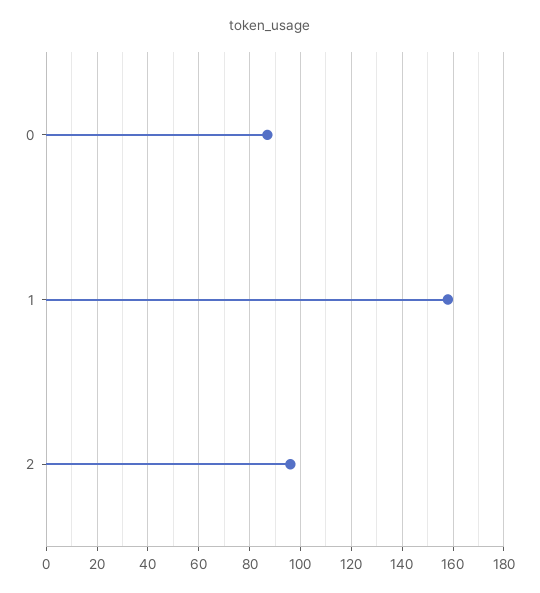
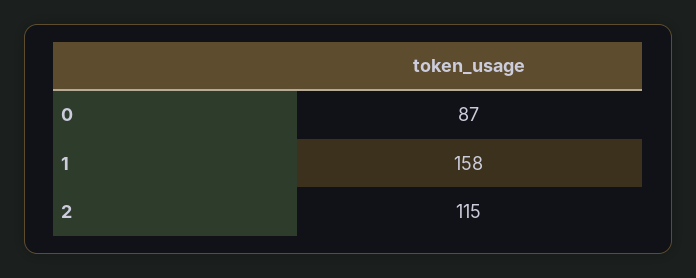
  {
    "0": 87,
    "1": 158,
-   "2": 95
+   "2": 115
  }

